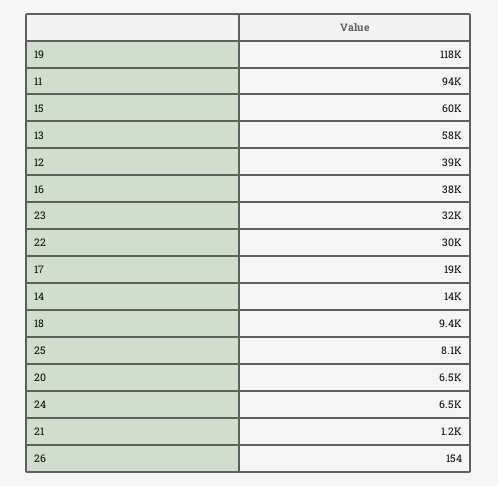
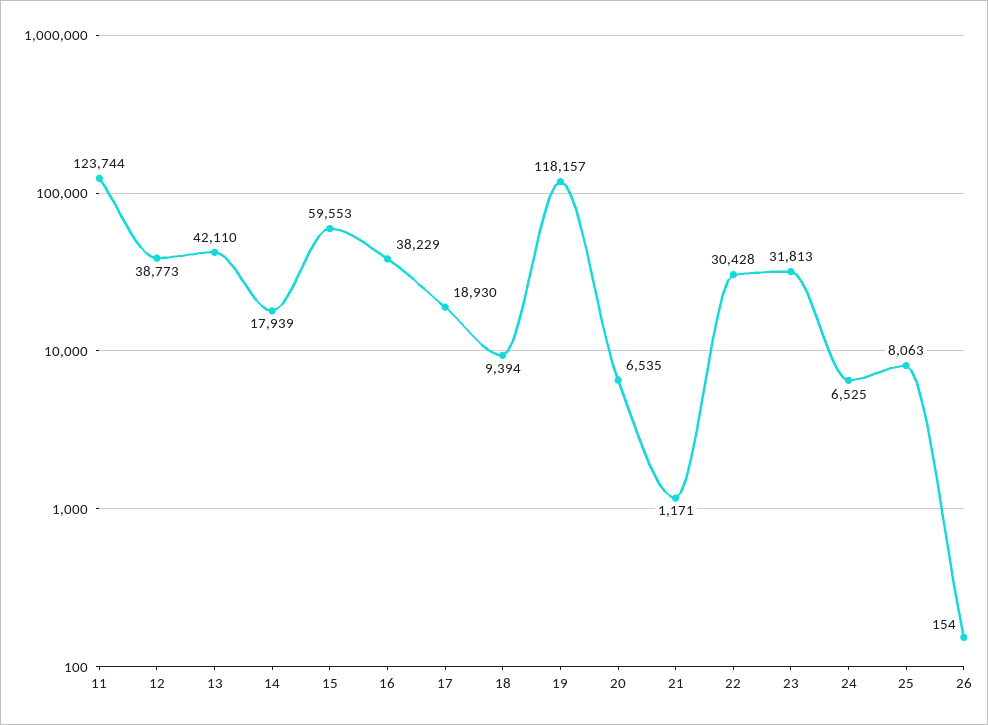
  {
    "19": 118157,
-   "11": 94000,
+   "11": 123744,
    "15": 59553,
-   "13": 58000,
+   "13": 42110,
    "12": 38773,
    "16": 38229,
    "23": 31813,
    "22": 30428,
    "17": 18930,
-   "14": 14000,
+   "14": 17939,
    "18": 9394,
    "25": 8063,
    "20": 6535,
    "24": 6525,
    "21": 1171,
    "26": 154
  }

